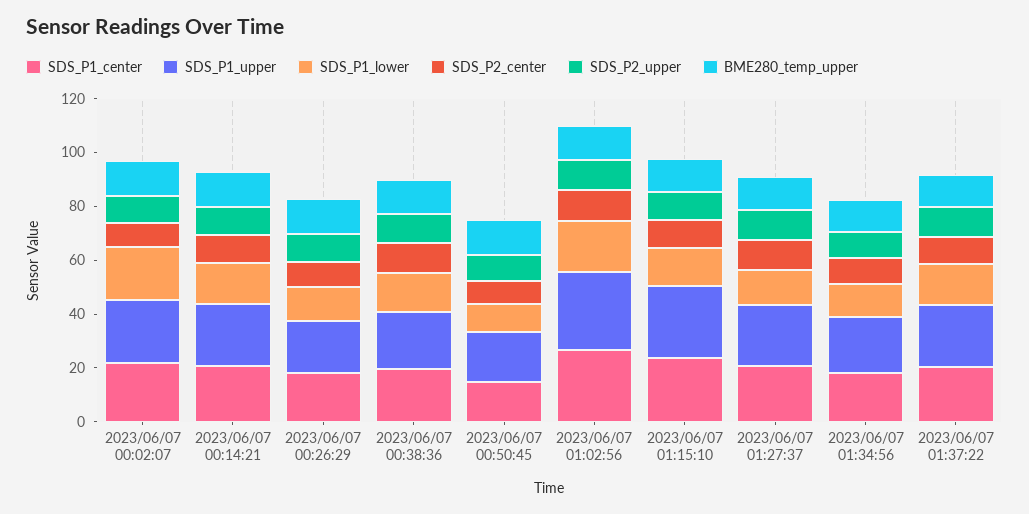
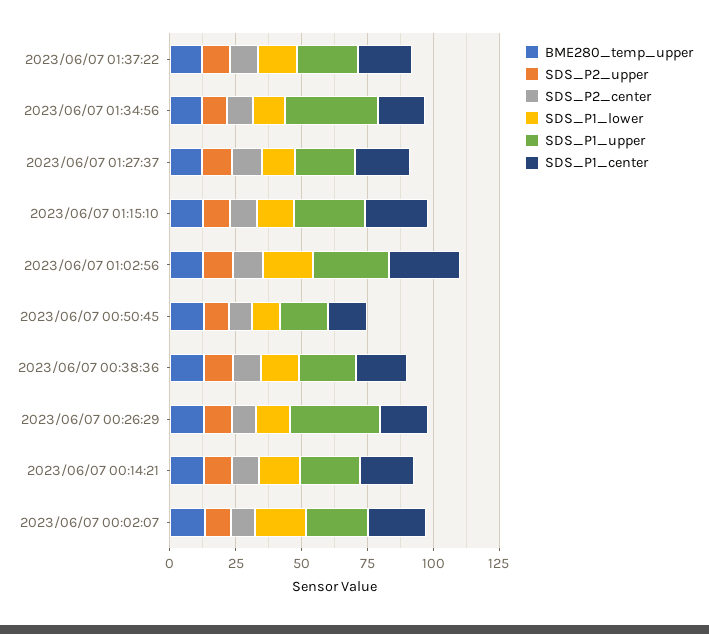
  {
    "SDS_P1_center": {
      "2023/06/07 00:02:07": 20,
      "2023/06/07 00:14:21": 20,
      "2023/06/07 00:26:29": 20,
      "2023/06/07 00:38:36": 20,
      "2023/06/07 00:50:45": 15,
      "2023/06/07 01:02:56": 25,
      "2023/06/07 01:15:10": 25,
      "2023/06/07 01:27:37": 20,
      "2023/06/07 01:34:56": 20,
      "2023/06/07 01:37:22": 20
    },
    "SDS_P1_upper": {
      "2023/06/07 00:02:07": 25,
      "2023/06/07 00:14:21": 25,
-     "2023/06/07 00:26:29": 20,
+     "2023/06/07 00:26:29": 35,
      "2023/06/07 00:38:36": 20,
      "2023/06/07 00:50:45": 20,
      "2023/06/07 01:02:56": 30,
      "2023/06/07 01:15:10": 25,
      "2023/06/07 01:27:37": 25,
-     "2023/06/07 01:34:56": 20,
+     "2023/06/07 01:34:56": 35,
      "2023/06/07 01:37:22": 25
    },
    "SDS_P1_lower": {
      "2023/06/07 00:02:07": 20,
      "2023/06/07 00:14:21": 15,
      "2023/06/07 00:26:29": 15,
      "2023/06/07 00:38:36": 15,
      "2023/06/07 00:50:45": 10,
      "2023/06/07 01:02:56": 20,
      "2023/06/07 01:15:10": 15,
      "2023/06/07 01:27:37": 15,
      "2023/06/07 01:34:56": 10,
      "2023/06/07 01:37:22": 15
    },
    "SDS_P2_center": {
      "2023/06/07 00:02:07": 10,
      "2023/06/07 00:14:21": 10,
      "2023/06/07 00:26:29": 10,
      "2023/06/07 00:38:36": 10,
      "2023/06/07 00:50:45": 10,
      "2023/06/07 01:02:56": 10,
      "2023/06/07 01:15:10": 10,
      "2023/06/07 01:27:37": 10,
      "2023/06/07 01:34:56": 10,
      "2023/06/07 01:37:22": 10
    },
    "SDS_P2_upper": {
      "2023/06/07 00:02:07": 10,
      "2023/06/07 00:14:21": 10,
      "2023/06/07 00:26:29": 10,
      "2023/06/07 00:38:36": 10,
      "2023/06/07 00:50:45": 10,
      "2023/06/07 01:02:56": 10,
      "2023/06/07 01:15:10": 10,
      "2023/06/07 01:27:37": 10,
      "2023/06/07 01:34:56": 10,
      "2023/06/07 01:37:22": 10
    },
    "BME280_temp_upper": {
      "2023/06/07 00:02:07": 15,
      "2023/06/07 00:14:21": 15,
      "2023/06/07 00:26:29": 15,
      "2023/06/07 00:38:36": 15,
      "2023/06/07 00:50:45": 15,
      "2023/06/07 01:02:56": 15,
      "2023/06/07 01:15:10": 10,
      "2023/06/07 01:27:37": 10,
      "2023/06/07 01:34:56": 10,
      "2023/06/07 01:37:22": 10
    }
  }

